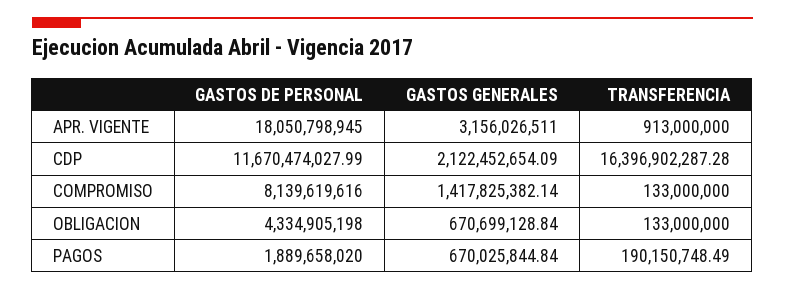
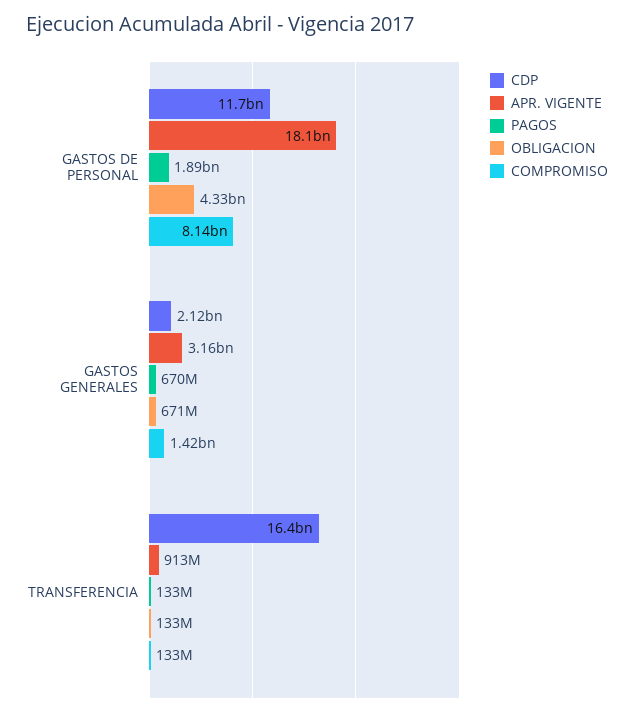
  {
    "APR. VIGENTE": {
      "GASTOS DE PERSONAL": 18050798945,
      "GASTOS GENERALES": 3156026511,
      "TRANSFERENCIA": 913000000
    },
    "CDP": {
      "GASTOS DE PERSONAL": 11670474027.99,
      "GASTOS GENERALES": 2122452654.09,
      "TRANSFERENCIA": 16396902287.28
    },
    "COMPROMISO": {
      "GASTOS DE PERSONAL": 8139619616,
      "GASTOS GENERALES": 1417825382.14,
      "TRANSFERENCIA": 133000000
    },
    "OBLIGACION": {
      "GASTOS DE PERSONAL": 4334905198,
      "GASTOS GENERALES": 670699128.84,
      "TRANSFERENCIA": 133000000
    },
    "PAGOS": {
      "GASTOS DE PERSONAL": 1889658020,
      "GASTOS GENERALES": 670025844.84,
-     "TRANSFERENCIA": 190150748.49
+     "TRANSFERENCIA": 133000000
    }
  }

